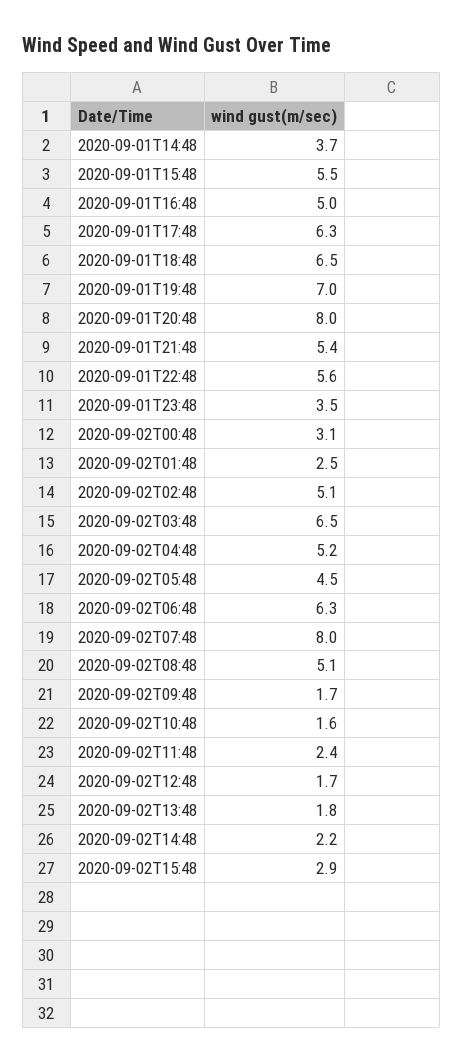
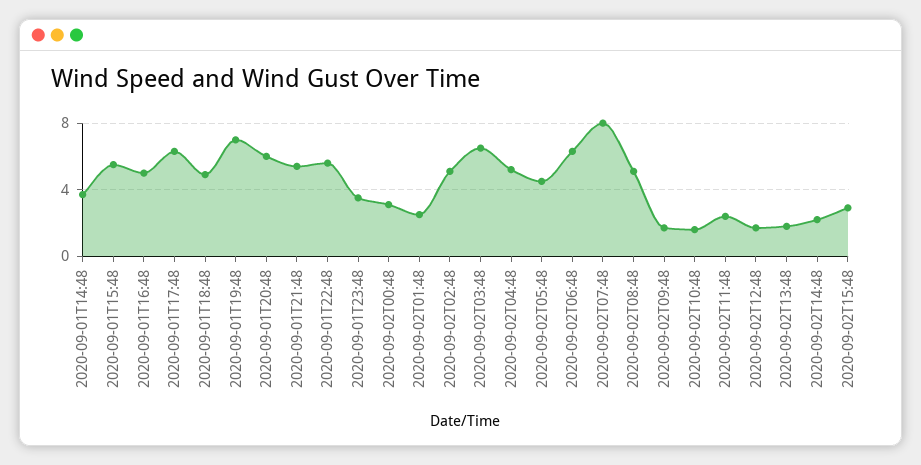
  {
    "2020-09-01T14:48": 3.7,
    "2020-09-01T15:48": 5.5,
    "2020-09-01T16:48": 5,
    "2020-09-01T17:48": 6.3,
-   "2020-09-01T18:48": 6.5,
+   "2020-09-01T18:48": 5,
    "2020-09-01T19:48": 7,
-   "2020-09-01T20:48": 8,
+   "2020-09-01T20:48": 6,
    "2020-09-01T21:48": 5.4,
    "2020-09-01T22:48": 5.6,
    "2020-09-01T23:48": 3.5,
    "2020-09-02T00:48": 3.1,
    "2020-09-02T01:48": 2.5,
    "2020-09-02T02:48": 5.1,
    "2020-09-02T03:48": 6.5,
    "2020-09-02T04:48": 5.2,
    "2020-09-02T05:48": 4.5,
    "2020-09-02T06:48": 6.3,
    "2020-09-02T07:48": 8,
    "2020-09-02T08:48": 5.1,
    "2020-09-02T09:48": 1.7,
    "2020-09-02T10:48": 1.6,
    "2020-09-02T11:48": 2.4,
    "2020-09-02T12:48": 1.7,
    "2020-09-02T13:48": 1.8,
    "2020-09-02T14:48": 2.2,
    "2020-09-02T15:48": 2.9
  }

